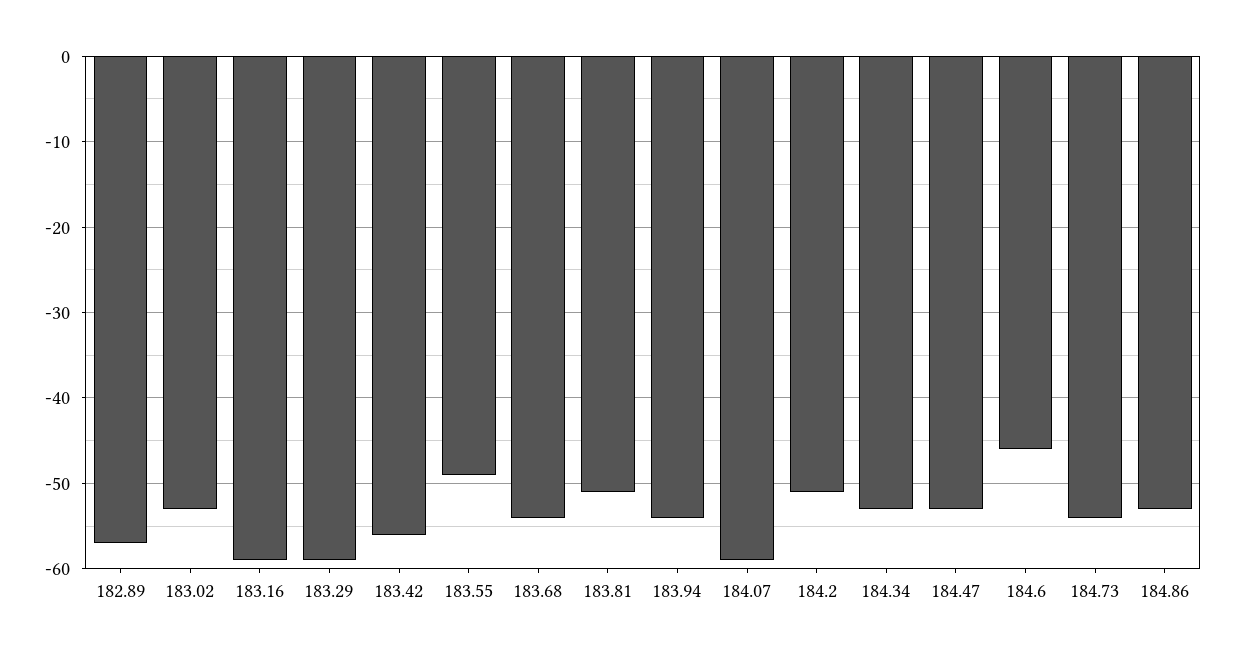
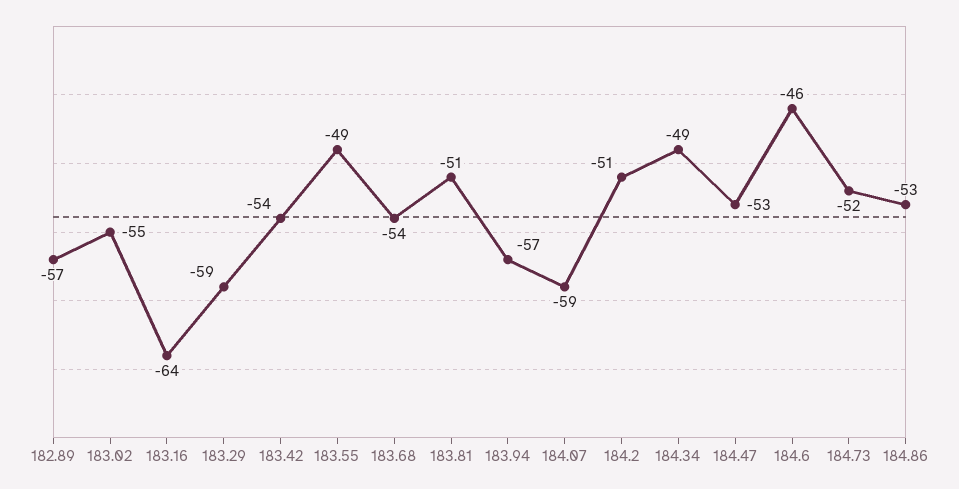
  {
    "182.89": -57,
-   "183.02": -53,
+   "183.02": -55,
-   "183.16": -59,
+   "183.16": -64,
    "183.29": -59,
-   "183.42": -56,
+   "183.42": -54,
    "183.55": -49,
    "183.68": -54,
    "183.81": -51,
-   "183.94": -54,
+   "183.94": -57,
    "184.07": -59,
    "184.2": -51,
-   "184.34": -53,
+   "184.34": -49,
    "184.47": -53,
    "184.6": -46,
-   "184.73": -54,
+   "184.73": -52,
    "184.86": -53
  }

